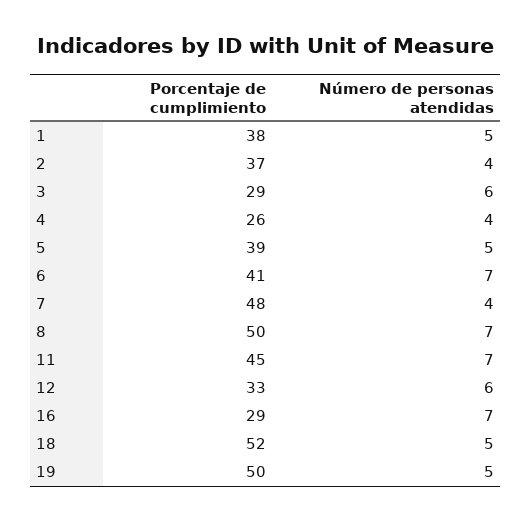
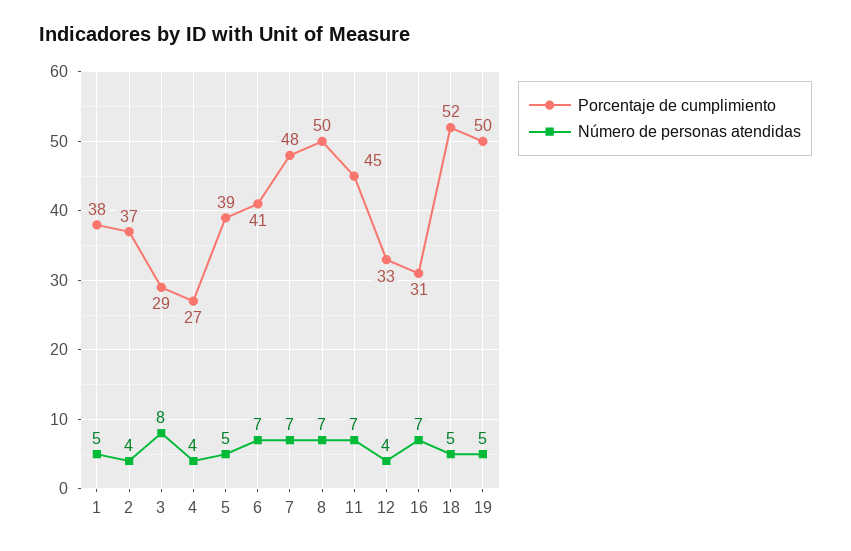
  {
    "Porcentaje de cumplimiento": {
      "1": 38,
      "2": 37,
      "3": 29,
-     "4": 26,
+     "4": 27,
      "5": 39,
      "6": 41,
      "7": 48,
      "8": 50,
      "11": 45,
      "12": 33,
-     "16": 29,
+     "16": 31,
      "18": 52,
      "19": 50
    },
    "Número de personas atendidas": {
      "1": 5,
      "2": 4,
-     "3": 6,
+     "3": 8,
      "4": 4,
      "5": 5,
      "6": 7,
-     "7": 4,
+     "7": 7,
      "8": 7,
      "11": 7,
-     "12": 6,
+     "12": 4,
      "16": 7,
      "18": 5,
      "19": 5
    }
  }

